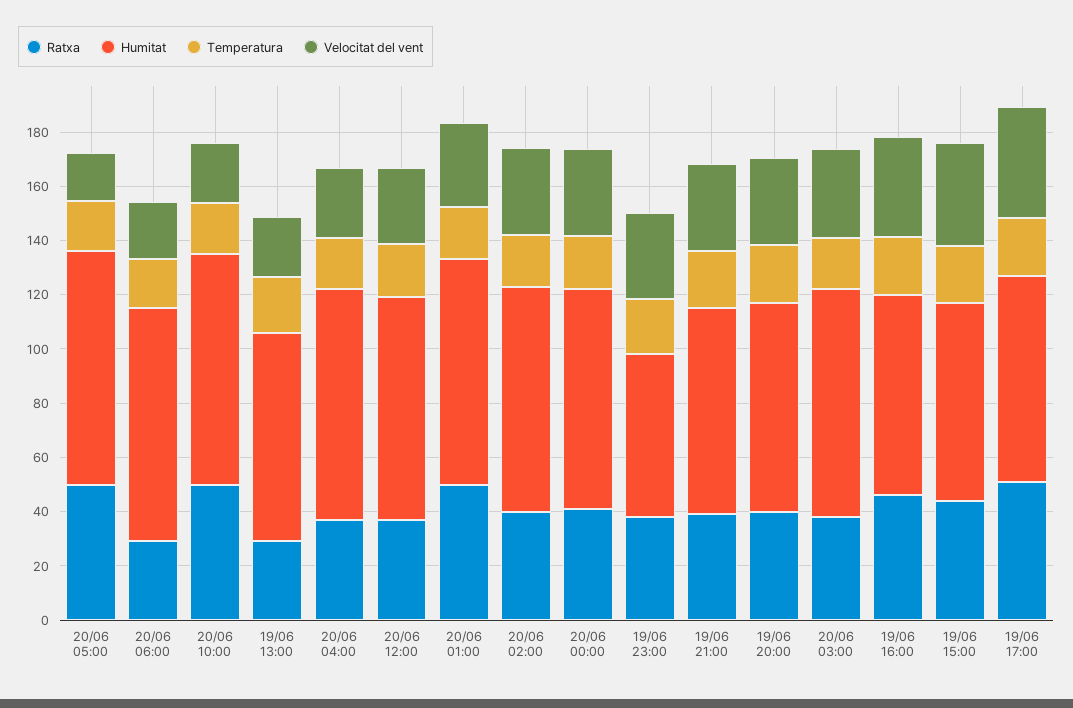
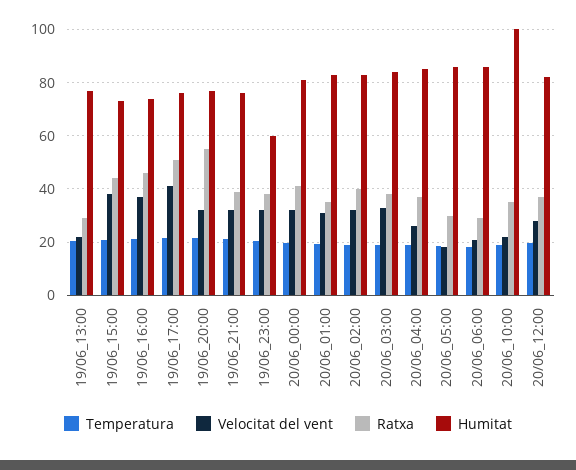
  {
    "Ratxa": {
-     "20/06 05:00": 50,
+     "20/06 05:00": 30,
      "20/06 06:00": 30,
-     "20/06 10:00": 50,
+     "20/06 10:00": 35,
      "19/06 13:00": 30,
      "20/06 04:00": 37.5,
      "20/06 12:00": 37.5,
-     "20/06 01:00": 50,
+     "20/06 01:00": 35,
      "20/06 02:00": 40,
      "20/06 00:00": 40,
      "19/06 23:00": 37.5,
      "19/06 21:00": 40,
-     "19/06 20:00": 40,
+     "19/06 20:00": 55,
      "20/06 03:00": 37.5,
      "19/06 16:00": 45,
      "19/06 15:00": 45,
      "19/06 17:00": 50
    },
    "Humitat": {
      "20/06 05:00": 85,
      "20/06 06:00": 85,
-     "20/06 10:00": 85,
+     "20/06 10:00": 100,
      "19/06 13:00": 77.5,
      "20/06 04:00": 85,
      "20/06 12:00": 82.5,
      "20/06 01:00": 82.5,
      "20/06 02:00": 82.5,
      "20/06 00:00": 80,
      "19/06 23:00": 60,
      "19/06 21:00": 75,
      "19/06 20:00": 77.5,
      "20/06 03:00": 85,
      "19/06 16:00": 75,
      "19/06 15:00": 72.5,
      "19/06 17:00": 75
    },
    "Temperatura": {
      "20/06 05:00": 17.5,
      "20/06 06:00": 17.5,
      "20/06 10:00": 20,
      "19/06 13:00": 20,
      "20/06 04:00": 20,
      "20/06 12:00": 20,
      "20/06 01:00": 20,
      "20/06 02:00": 20,
      "20/06 00:00": 20,
      "19/06 23:00": 20,
      "19/06 21:00": 20,
      "19/06 20:00": 22.5,
      "20/06 03:00": 20,
      "19/06 16:00": 22.5,
      "19/06 15:00": 20,
      "19/06 17:00": 22.5
    },
    "Velocitat del vent": {
      "20/06 05:00": 17.5,
      "20/06 06:00": 20,
      "20/06 10:00": 22.5,
      "19/06 13:00": 22.5,
      "20/06 04:00": 25,
      "20/06 12:00": 27.5,
      "20/06 01:00": 30,
      "20/06 02:00": 32.5,
      "20/06 00:00": 32.5,
      "19/06 23:00": 32.5,
      "19/06 21:00": 32.5,
      "19/06 20:00": 32.5,
      "20/06 03:00": 32.5,
      "19/06 16:00": 37.5,
      "19/06 15:00": 37.5,
      "19/06 17:00": 40
    }
  }

